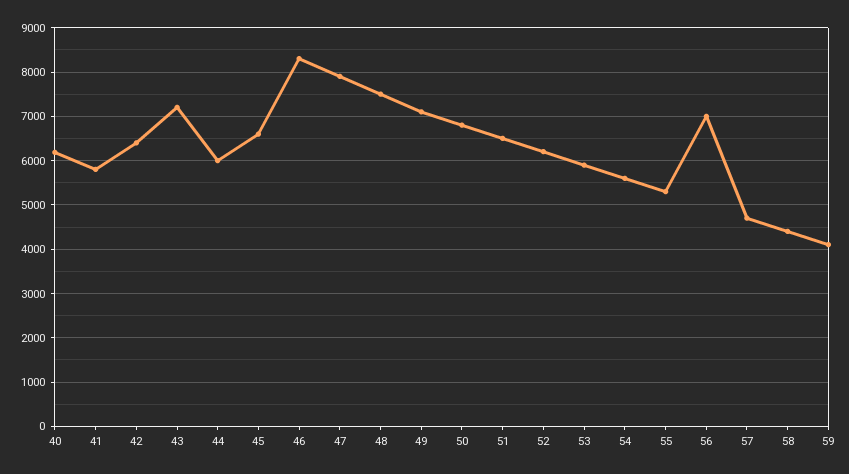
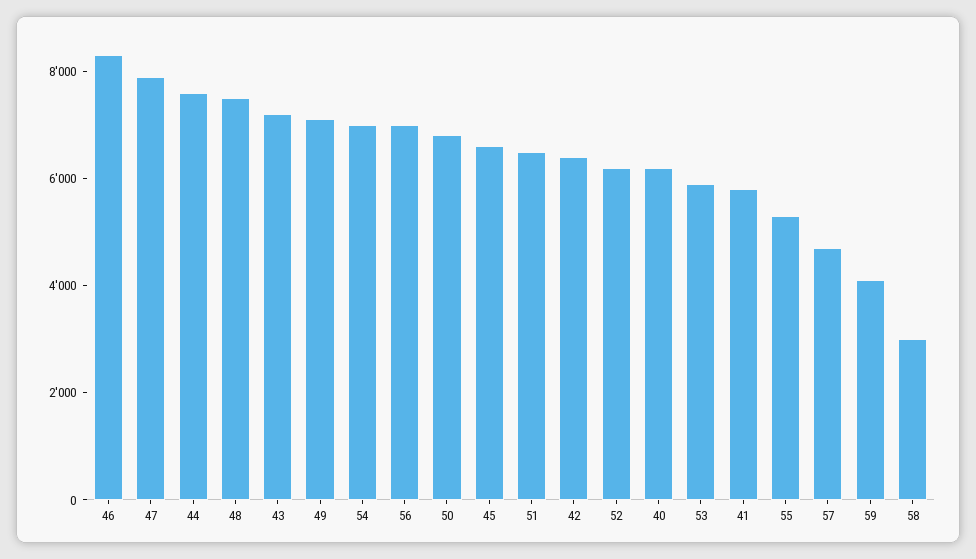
  {
    "40": 6200,
    "41": 5800,
    "42": 6400,
    "43": 7200,
-   "44": 6000,
+   "44": 7500,
    "45": 6600,
    "46": 8400,
    "47": 8000,
    "48": 7600,
    "49": 7200,
    "50": 6800,
    "51": 6600,
    "52": 6200,
    "53": 6000,
-   "54": 5600,
+   "54": 7000,
    "55": 5400,
    "56": 7000,
    "57": 4800,
-   "58": 4400,
+   "58": 3000,
    "59": 4200
  }

